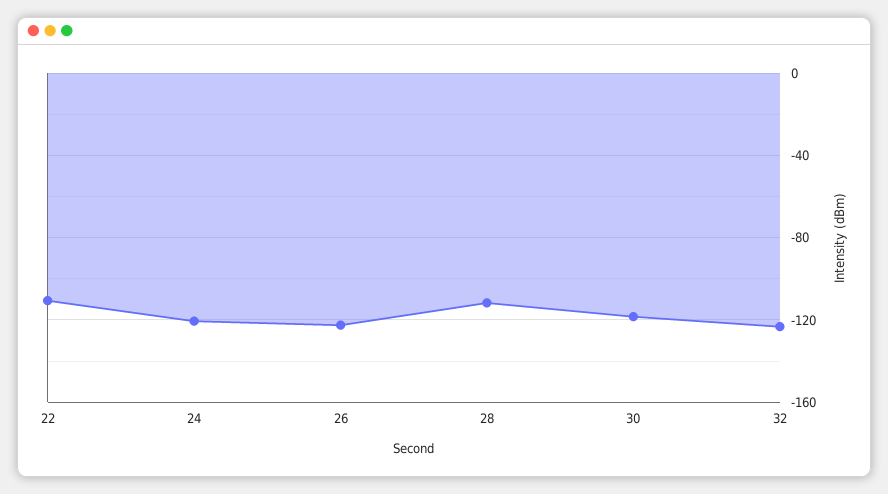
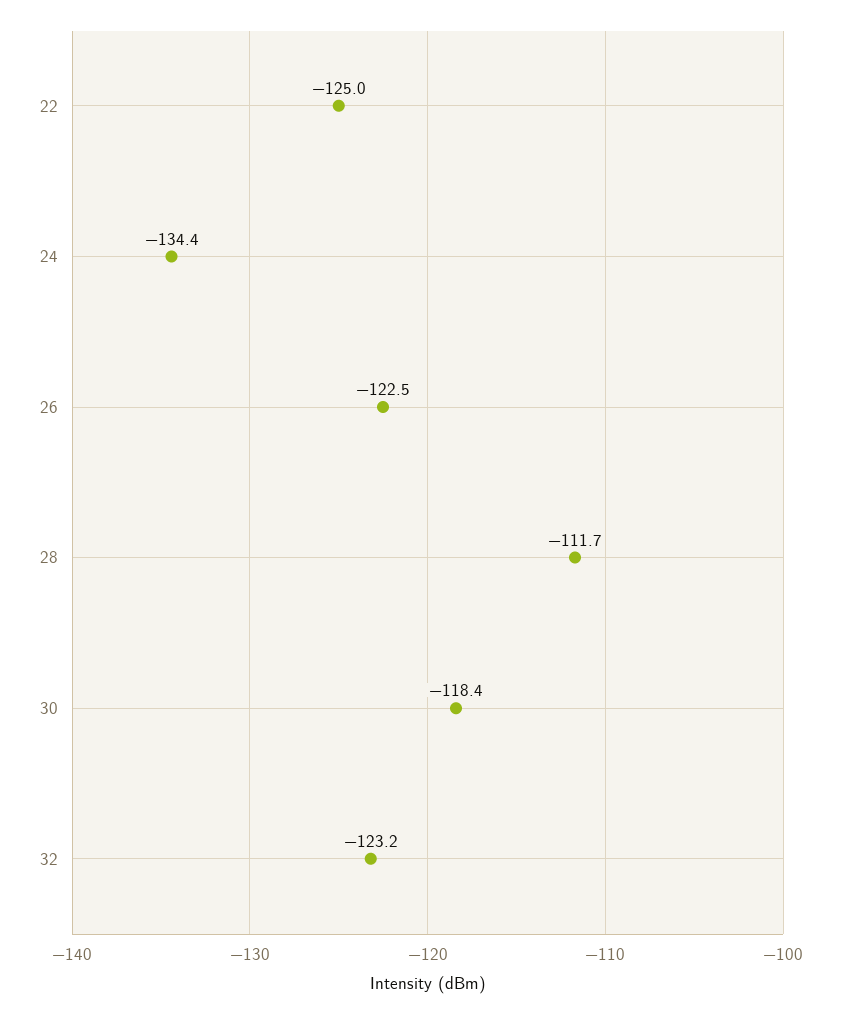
  {
-   "22": -110,
+   "22": -125,
-   "24": -120,
+   "24": -134.4,
    "26": -122.5,
    "28": -111.7,
    "30": -118.4,
    "32": -123.2
  }

